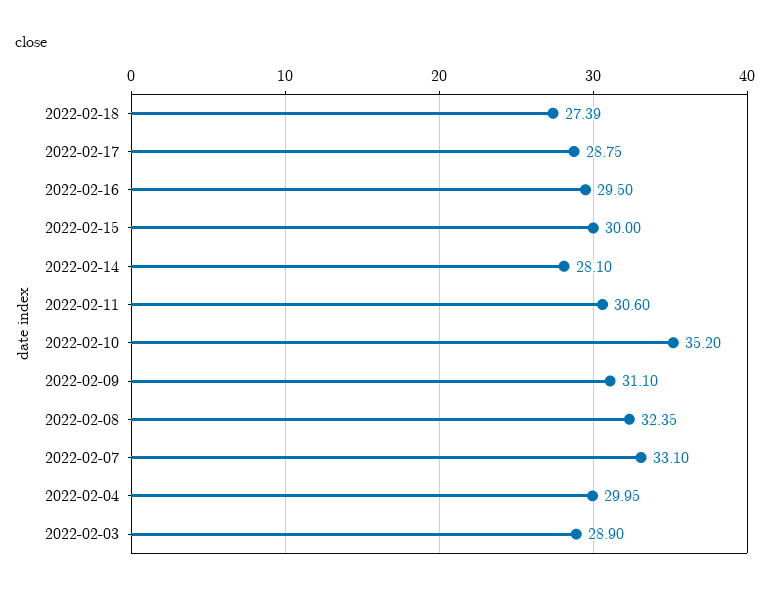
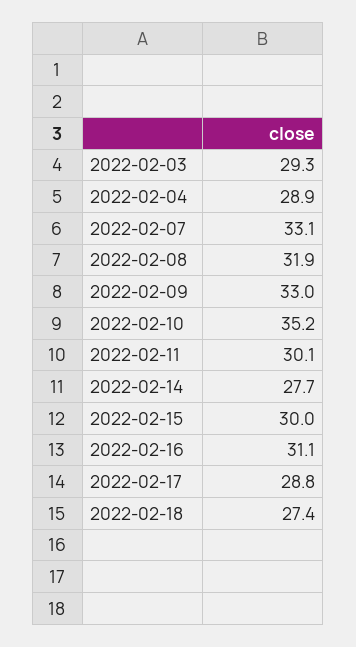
  {
    "2022-02-18": 27.39,
    "2022-02-17": 28.75,
-   "2022-02-16": 29.5,
+   "2022-02-16": 31.1,
    "2022-02-15": 30,
-   "2022-02-14": 28.1,
+   "2022-02-14": 27.7,
-   "2022-02-11": 30.6,
+   "2022-02-11": 30.1,
    "2022-02-10": 35.2,
-   "2022-02-09": 31.1,
+   "2022-02-09": 33,
-   "2022-02-08": 32.35,
+   "2022-02-08": 31.9,
    "2022-02-07": 33.1,
-   "2022-02-04": 29.95,
+   "2022-02-04": 28.9,
-   "2022-02-03": 28.9
+   "2022-02-03": 29.3
  }

